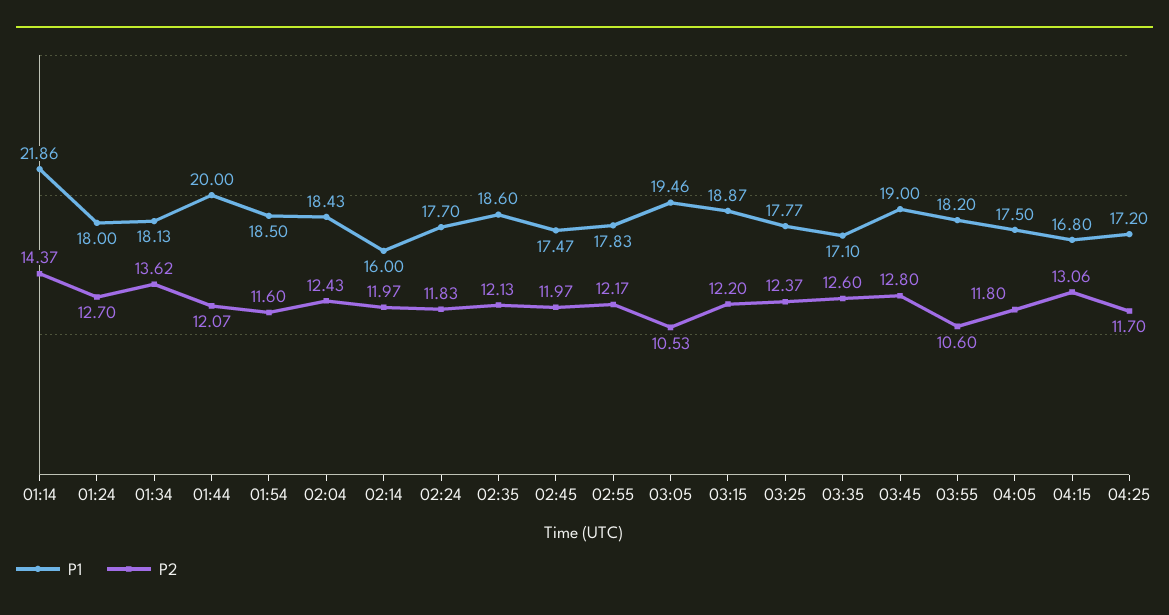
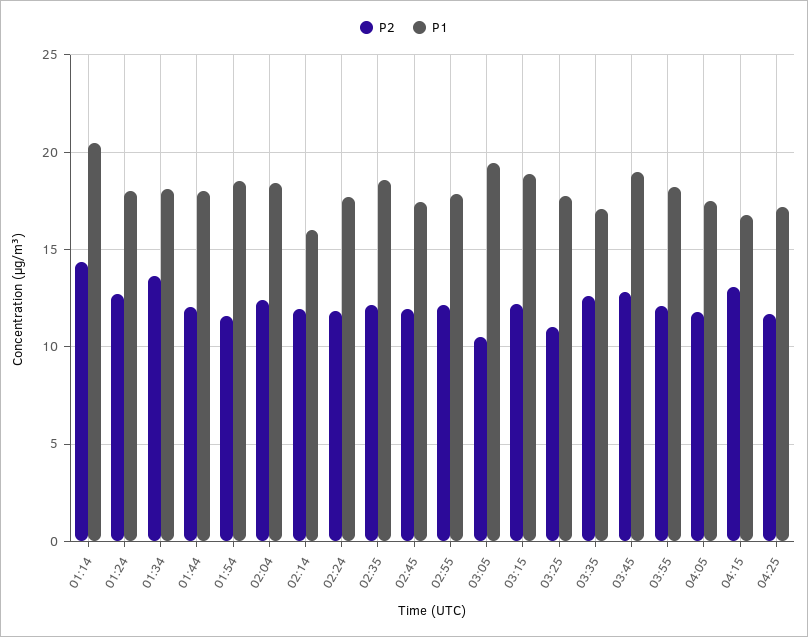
  {
    "P1": {
-     "01:14": 21.86,
+     "01:14": 20.5,
      "01:24": 18,
      "01:34": 18.13,
-     "01:44": 20,
+     "01:44": 18,
      "01:54": 18.5,
      "02:04": 18.43,
      "02:14": 16,
      "02:24": 17.7,
      "02:35": 18.6,
      "02:45": 17.47,
      "02:55": 17.83,
      "03:05": 19.46,
      "03:15": 18.87,
      "03:25": 17.77,
      "03:35": 17.1,
      "03:45": 19,
      "03:55": 18.2,
      "04:05": 17.5,
      "04:15": 16.8,
      "04:25": 17.2
    },
    "P2": {
      "01:14": 14.37,
      "01:24": 12.7,
      "01:34": 13.62,
      "01:44": 12.07,
      "01:54": 11.6,
      "02:04": 12.43,
      "02:14": 11.97,
      "02:24": 11.83,
      "02:35": 12.13,
      "02:45": 11.97,
      "02:55": 12.17,
      "03:05": 10.53,
      "03:15": 12.2,
-     "03:25": 12.37,
+     "03:25": 11,
      "03:35": 12.6,
      "03:45": 12.8,
-     "03:55": 10.6,
+     "03:55": 12,
      "04:05": 11.8,
      "04:15": 13.06,
      "04:25": 11.7
    }
  }

